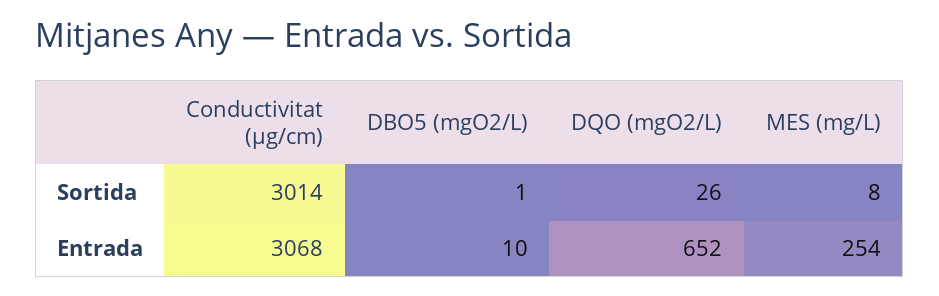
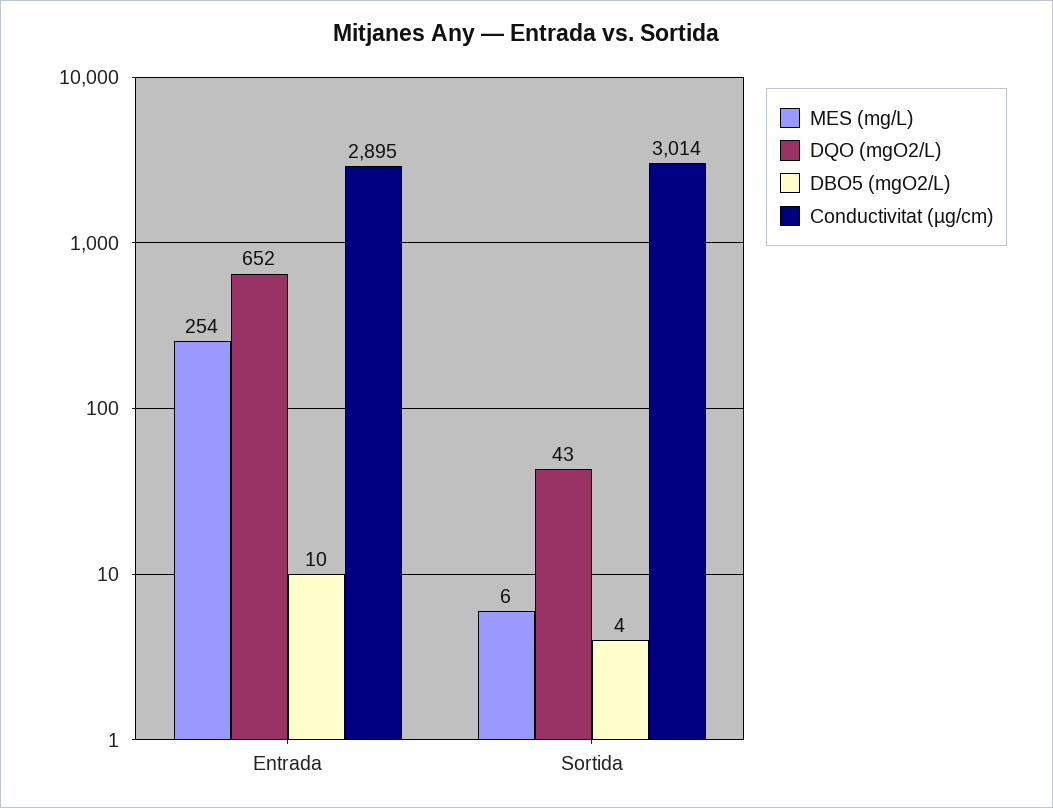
  {
    "Conductivitat (µg/cm)": {
      "Sortida": 3014,
-     "Entrada": 3068
+     "Entrada": 2895
    },
    "DBO5 (mgO2/L)": {
-     "Sortida": 1,
+     "Sortida": 4,
      "Entrada": 10
    },
    "DQO (mgO2/L)": {
-     "Sortida": 26,
+     "Sortida": 43,
      "Entrada": 652
    },
    "MES (mg/L)": {
-     "Sortida": 8,
+     "Sortida": 6,
      "Entrada": 254
    }
  }

